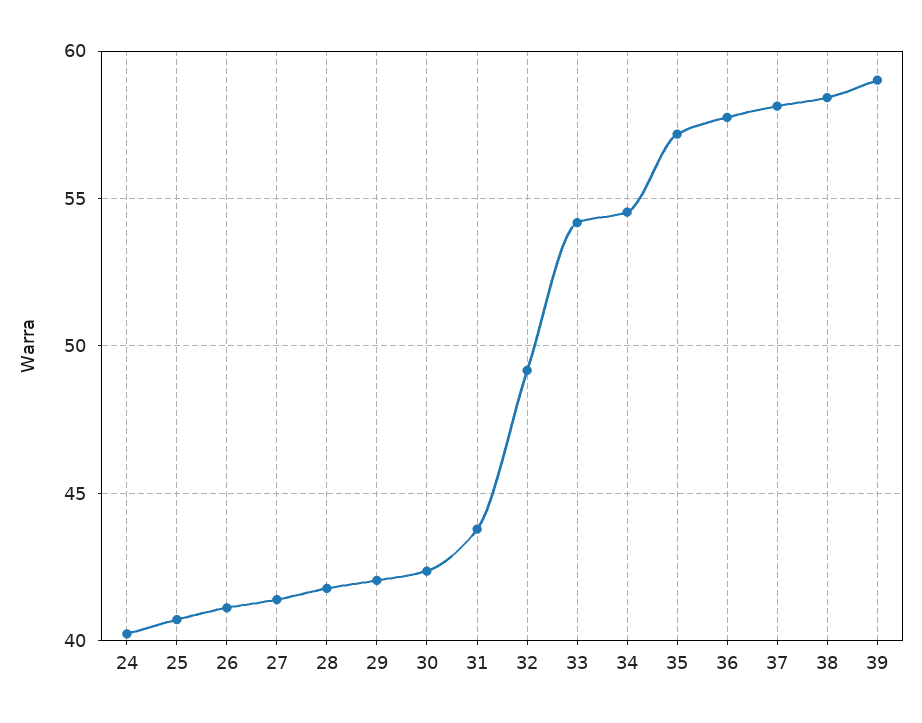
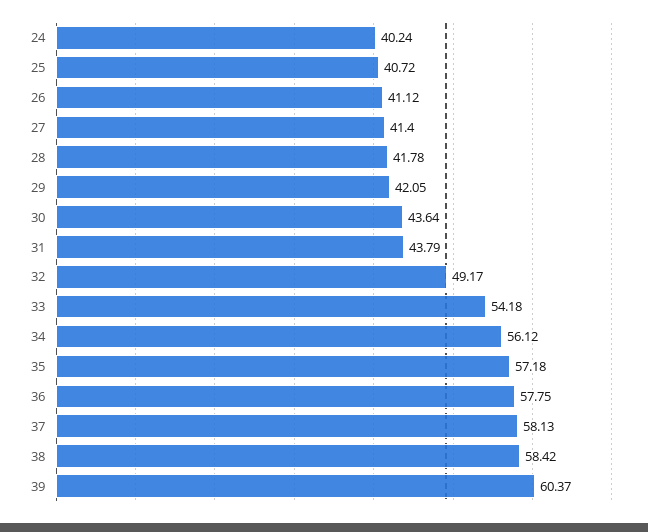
  {
    "24": 40.24,
    "25": 40.72,
    "26": 41.12,
    "27": 41.4,
    "28": 41.78,
    "29": 42.05,
-   "30": 42.5,
+   "30": 43.64,
    "31": 43.79,
    "32": 49.17,
    "33": 54.18,
-   "34": 54.5,
+   "34": 56.12,
    "35": 57.18,
    "36": 57.75,
    "37": 58.13,
    "38": 58.42,
-   "39": 59
+   "39": 60.37
  }

